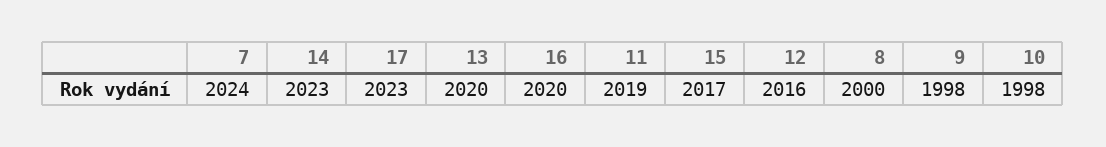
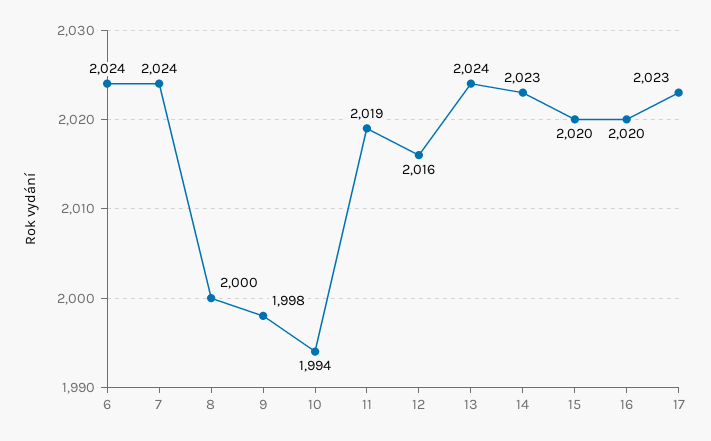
  {
    "7": 2024,
    "14": 2023,
    "17": 2023,
-   "13": 2020,
+   "13": 2024,
    "16": 2020,
    "11": 2019,
-   "15": 2017,
+   "15": 2020,
    "12": 2016,
    "8": 2000,
    "9": 1998,
-   "10": 1998
+   "10": 1994,
+   "6": 2024
  }

